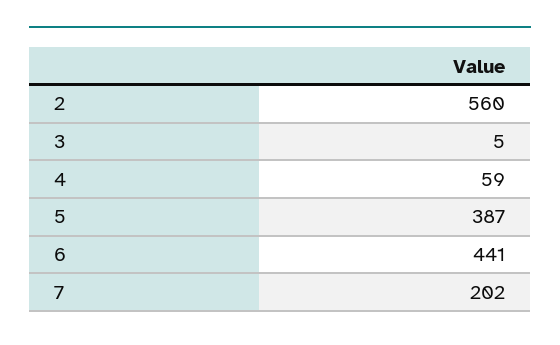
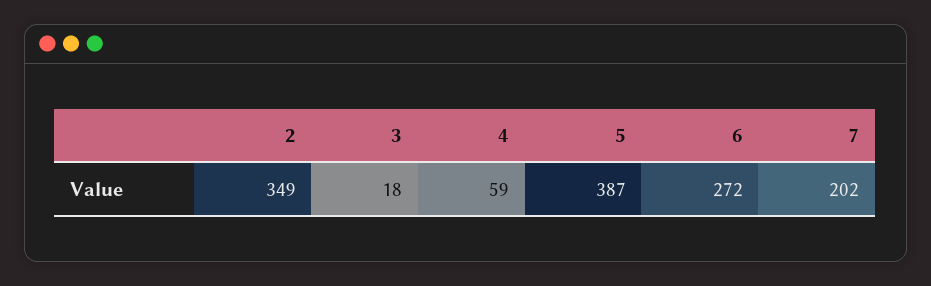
  {
-   "2": 560,
+   "2": 349,
-   "3": 5,
+   "3": 18,
    "4": 59,
    "5": 387,
-   "6": 441,
+   "6": 272,
    "7": 202
  }

